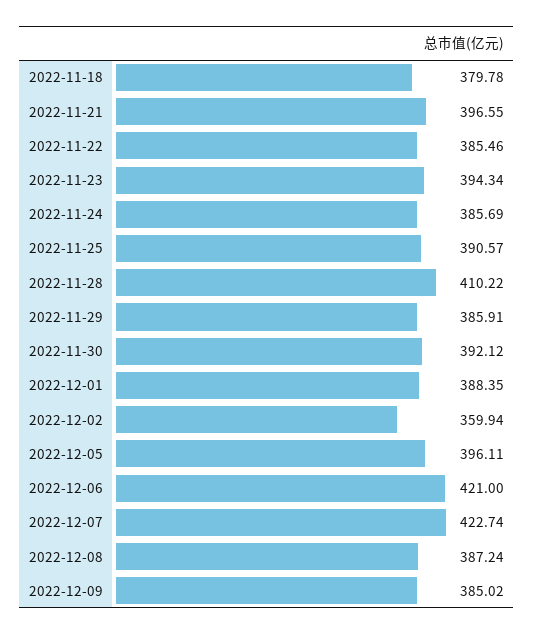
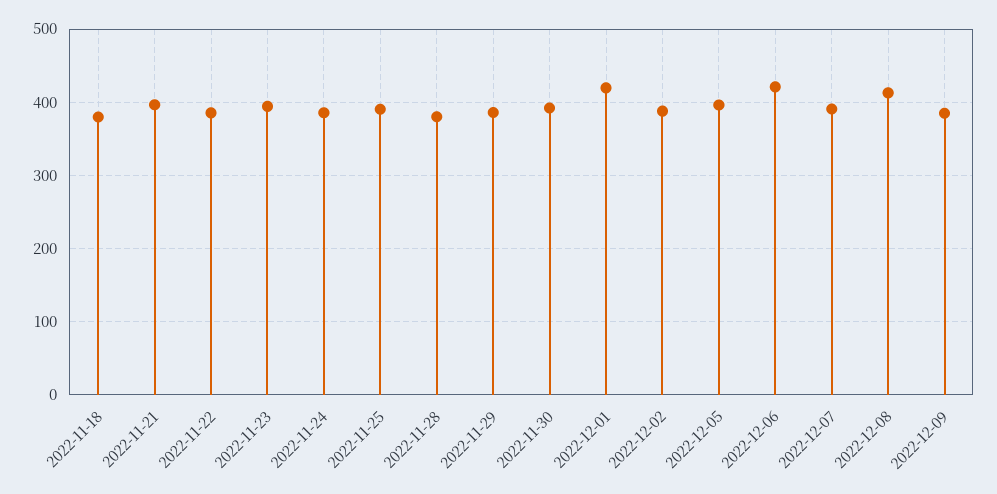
  {
    "2022-11-18": 379.78,
    "2022-11-21": 396.55,
    "2022-11-22": 385.46,
    "2022-11-23": 394.34,
    "2022-11-24": 385.69,
    "2022-11-25": 390.57,
-   "2022-11-28": 410.22,
+   "2022-11-28": 380,
    "2022-11-29": 385.91,
    "2022-11-30": 392.12,
-   "2022-12-01": 388.35,
+   "2022-12-01": 420,
-   "2022-12-02": 359.94,
+   "2022-12-02": 390,
    "2022-12-05": 396.11,
    "2022-12-06": 421,
-   "2022-12-07": 422.74,
+   "2022-12-07": 390,
-   "2022-12-08": 387.24,
+   "2022-12-08": 410,
    "2022-12-09": 385.02
  }

